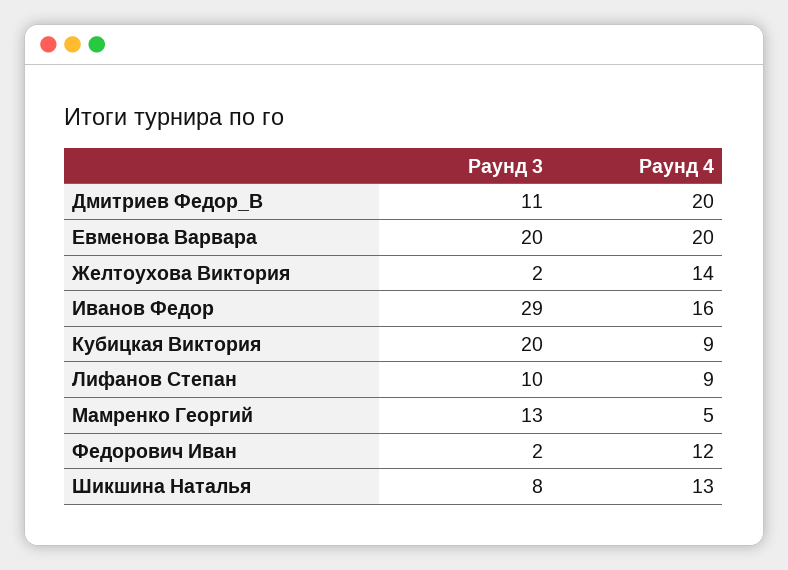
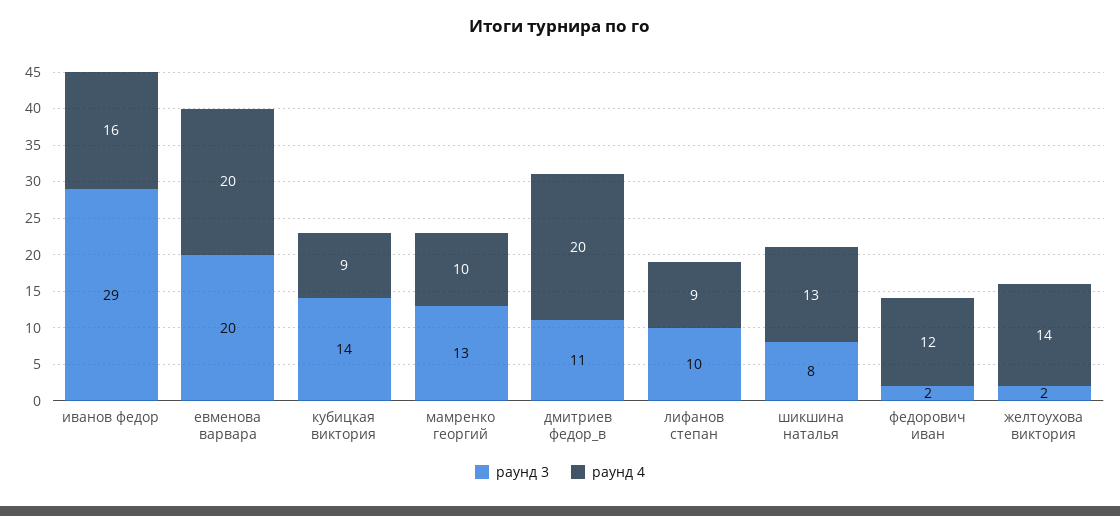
  {
    "Раунд 3": {
      "Дмитриев Федор_В": 11,
      "Евменова Варвара": 20,
      "Желтоухова Виктория": 2,
      "Иванов Федор": 29,
-     "Кубицкая Виктория": 20,
+     "Кубицкая Виктория": 14,
      "Лифанов Степан": 10,
      "Мамренко Георгий": 13,
      "Федорович Иван": 2,
      "Шикшина Наталья": 8
    },
    "Раунд 4": {
      "Дмитриев Федор_В": 20,
      "Евменова Варвара": 20,
      "Желтоухова Виктория": 14,
      "Иванов Федор": 16,
      "Кубицкая Виктория": 9,
      "Лифанов Степан": 9,
-     "Мамренко Георгий": 5,
+     "Мамренко Георгий": 10,
      "Федорович Иван": 12,
      "Шикшина Наталья": 13
    }
  }

